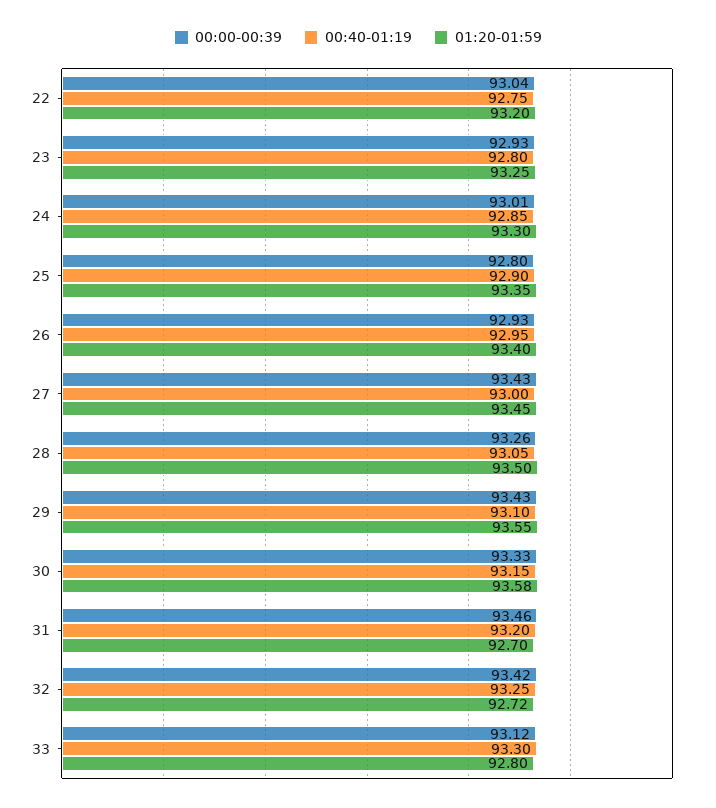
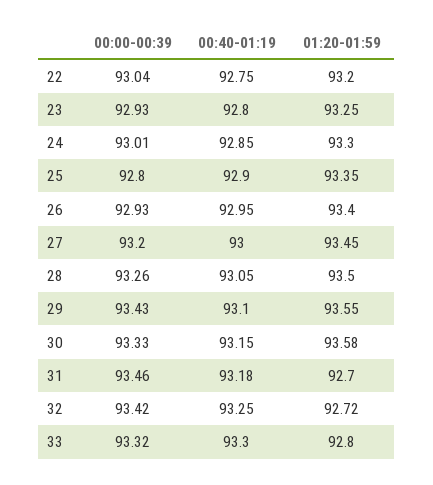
  {
    "00:00-00:39": {
      "22": 93.04,
      "23": 92.93,
      "24": 93.01,
      "25": 92.8,
      "26": 92.93,
-     "27": 93.43,
+     "27": 93.2,
      "28": 93.26,
      "29": 93.43,
      "30": 93.33,
      "31": 93.46,
      "32": 93.42,
-     "33": 93.12
+     "33": 93.32
    },
    "00:40-01:19": {
      "22": 92.75,
      "23": 92.8,
      "24": 92.85,
      "25": 92.9,
      "26": 92.95,
      "27": 93,
      "28": 93.05,
      "29": 93.1,
      "30": 93.15,
-     "31": 93.2,
+     "31": 93.18,
      "32": 93.25,
      "33": 93.3
    },
    "01:20-01:59": {
      "22": 93.2,
      "23": 93.25,
      "24": 93.3,
      "25": 93.35,
      "26": 93.4,
      "27": 93.45,
      "28": 93.5,
      "29": 93.55,
      "30": 93.58,
      "31": 92.7,
      "32": 92.72,
      "33": 92.8
    }
  }

